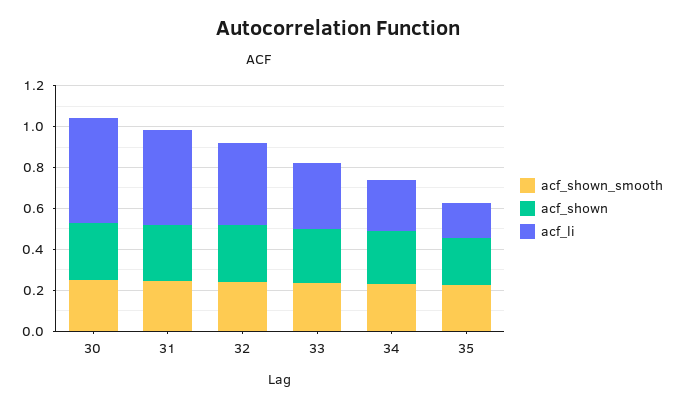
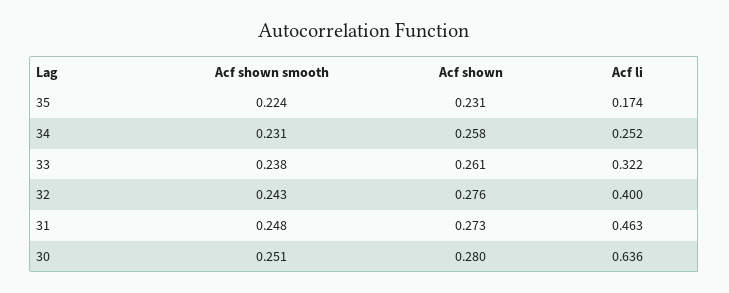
  {
    "acf_shown_smooth": {
      "30": 0.251,
      "31": 0.248,
      "32": 0.243,
      "33": 0.238,
      "34": 0.231,
      "35": 0.224
    },
    "acf_shown": {
      "30": 0.28,
      "31": 0.273,
      "32": 0.276,
      "33": 0.261,
      "34": 0.258,
      "35": 0.231
    },
    "acf_li": {
-     "30": 0.5,
+     "30": 0.636,
      "31": 0.463,
      "32": 0.4,
      "33": 0.322,
      "34": 0.252,
      "35": 0.174
    }
  }

